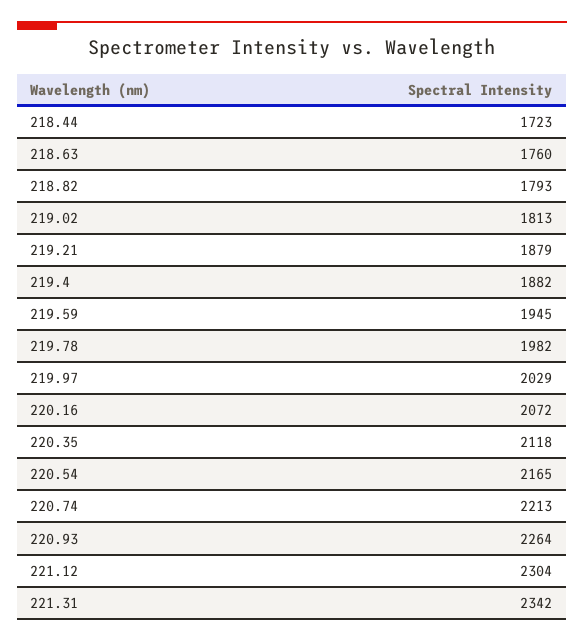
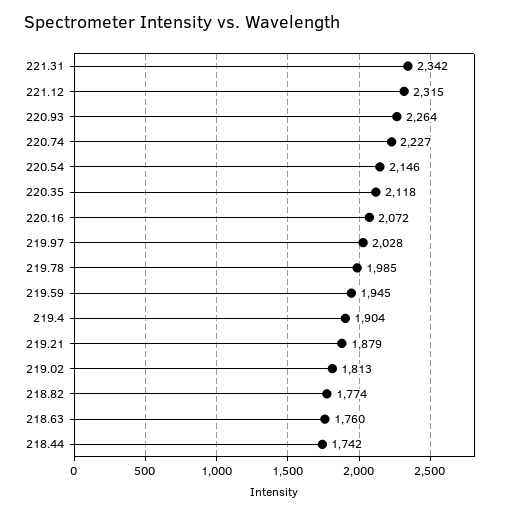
  {
-   "218.44": 1723,
+   "218.44": 1742,
    "218.63": 1760,
-   "218.82": 1793,
+   "218.82": 1774,
    "219.02": 1813,
    "219.21": 1879,
-   "219.4": 1882,
+   "219.4": 1904,
    "219.59": 1945,
-   "219.78": 1982,
+   "219.78": 1985,
-   "219.97": 2029,
+   "219.97": 2028,
    "220.16": 2072,
    "220.35": 2118,
-   "220.54": 2165,
+   "220.54": 2146,
-   "220.74": 2213,
+   "220.74": 2227,
    "220.93": 2264,
-   "221.12": 2304,
+   "221.12": 2315,
    "221.31": 2342
  }

